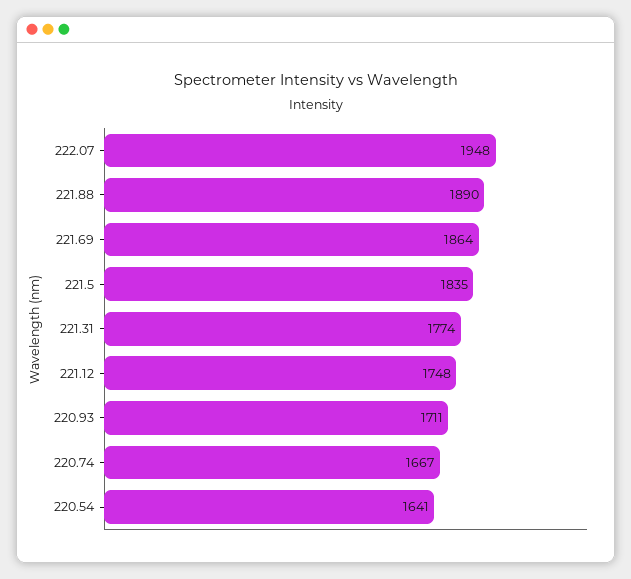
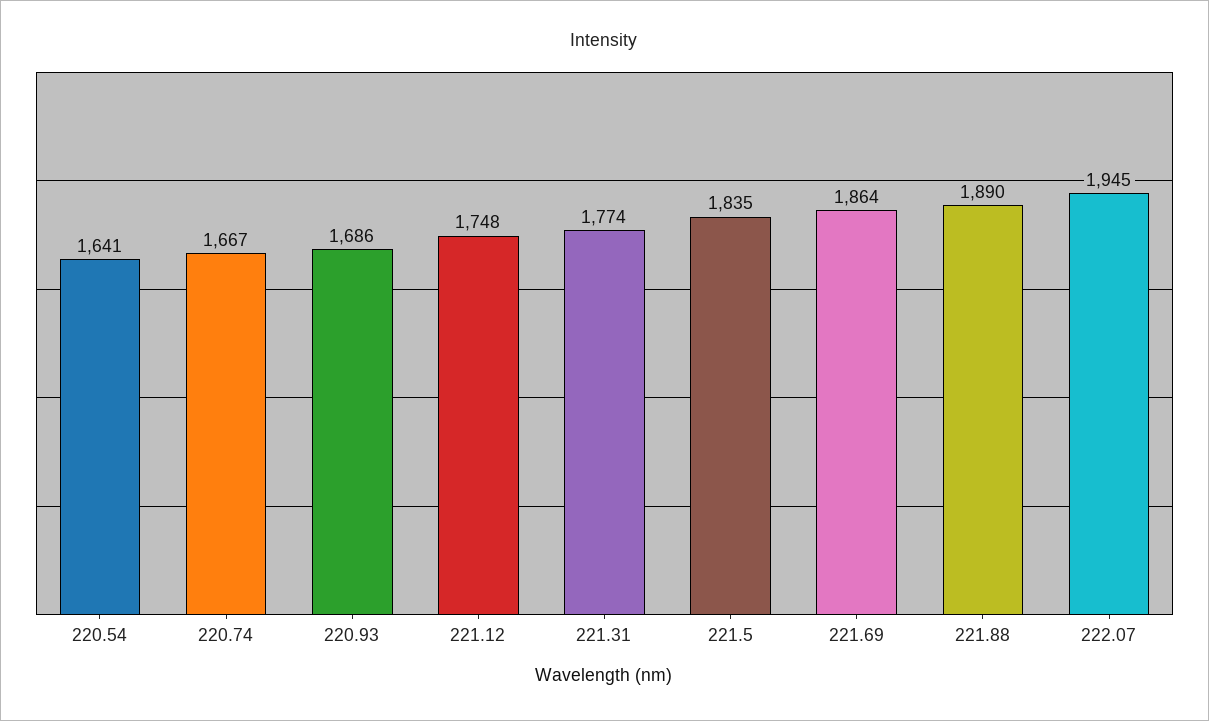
  {
-   "222.07": 1948,
+   "222.07": 1945,
    "221.88": 1890,
    "221.69": 1864,
    "221.5": 1835,
    "221.31": 1774,
    "221.12": 1748,
-   "220.93": 1711,
+   "220.93": 1686,
    "220.74": 1667,
    "220.54": 1641
  }

